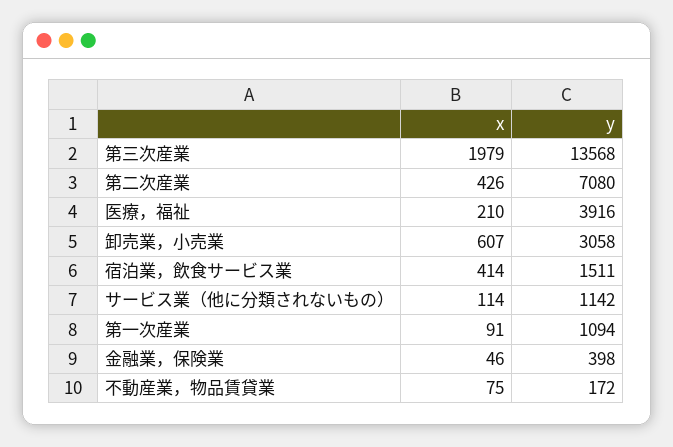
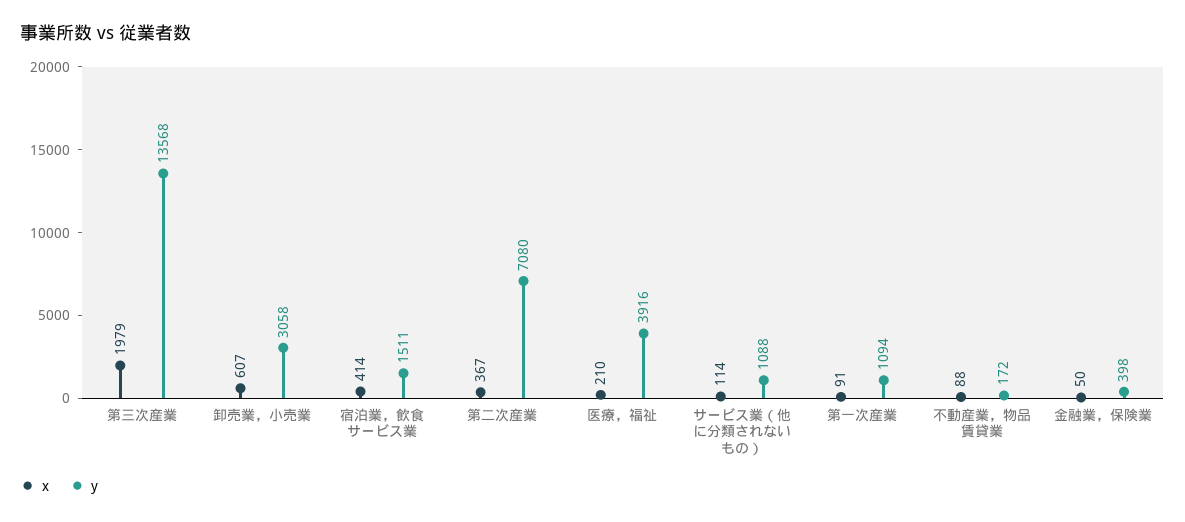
  {
    "x": {
      "第三次産業": 1979,
-     "第二次産業": 426,
+     "第二次産業": 367,
      "医療，福祉": 210,
      "卸売業，小売業": 607,
      "宿泊業，飲食サービス業": 414,
      "サービス業（他に分類されないもの）": 114,
      "第一次産業": 91,
-     "金融業，保険業": 46,
+     "金融業，保険業": 50,
-     "不動産業，物品賃貸業": 75
+     "不動産業，物品賃貸業": 88
    },
    "y": {
      "第三次産業": 13568,
      "第二次産業": 7080,
      "医療，福祉": 3916,
      "卸売業，小売業": 3058,
      "宿泊業，飲食サービス業": 1511,
-     "サービス業（他に分類されないもの）": 1142,
+     "サービス業（他に分類されないもの）": 1088,
      "第一次産業": 1094,
      "金融業，保険業": 398,
      "不動産業，物品賃貸業": 172
    }
  }

